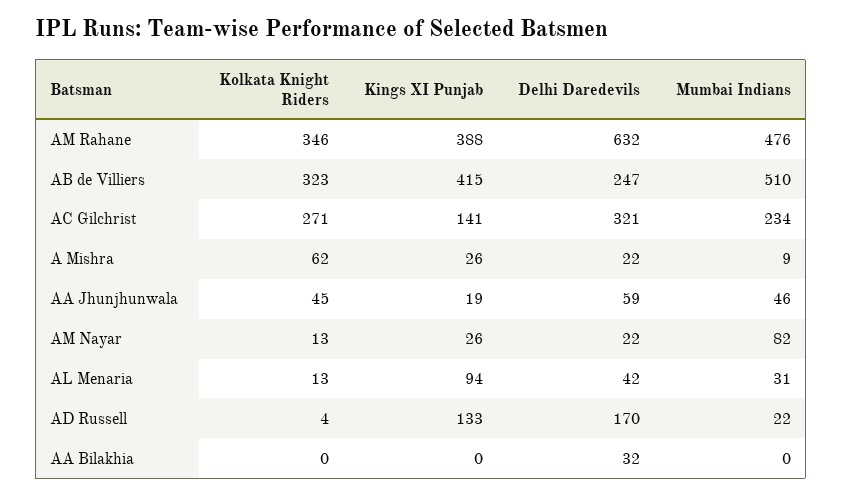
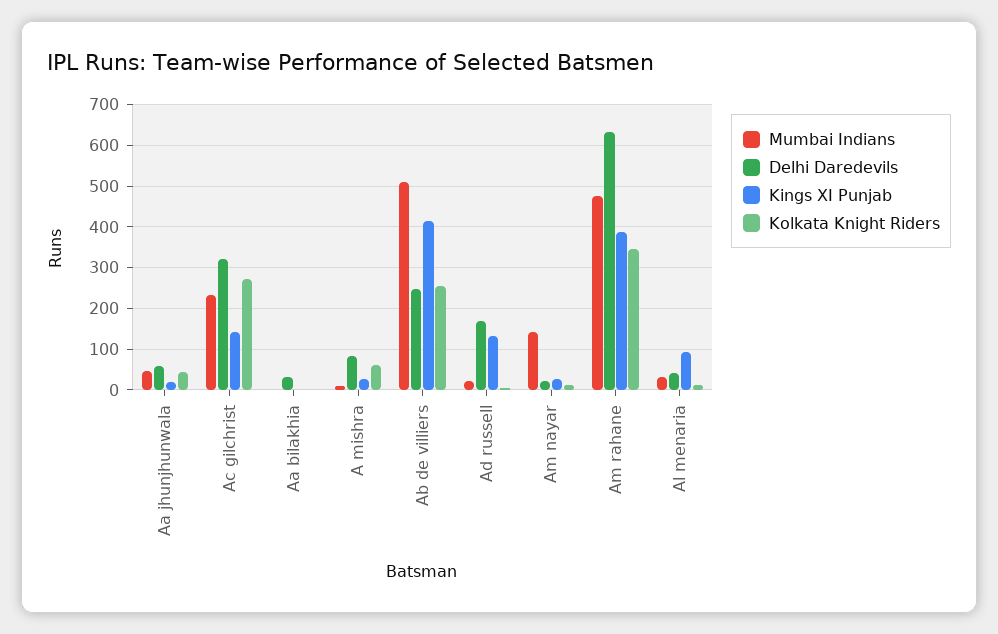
  {
    "Kolkata Knight Riders": {
      "AM Rahane": 346,
-     "AB de Villiers": 323,
+     "AB de Villiers": 260,
      "AC Gilchrist": 271,
      "A Mishra": 62,
      "AA Jhunjhunwala": 45,
      "AM Nayar": 13,
      "AL Menaria": 13,
      "AD Russell": 4,
      "AA Bilakhia": 0
    },
    "Kings XI Punjab": {
      "AM Rahane": 388,
      "AB de Villiers": 415,
      "AC Gilchrist": 141,
      "A Mishra": 26,
      "AA Jhunjhunwala": 19,
      "AM Nayar": 26,
      "AL Menaria": 94,
      "AD Russell": 133,
      "AA Bilakhia": 0
    },
    "Delhi Daredevils": {
      "AM Rahane": 632,
      "AB de Villiers": 247,
      "AC Gilchrist": 321,
-     "A Mishra": 22,
+     "A Mishra": 80,
      "AA Jhunjhunwala": 59,
      "AM Nayar": 22,
      "AL Menaria": 42,
      "AD Russell": 170,
      "AA Bilakhia": 32
    },
    "Mumbai Indians": {
      "AM Rahane": 476,
      "AB de Villiers": 510,
      "AC Gilchrist": 234,
      "A Mishra": 9,
      "AA Jhunjhunwala": 46,
-     "AM Nayar": 82,
+     "AM Nayar": 140,
      "AL Menaria": 31,
      "AD Russell": 22,
      "AA Bilakhia": 0
    }
  }

